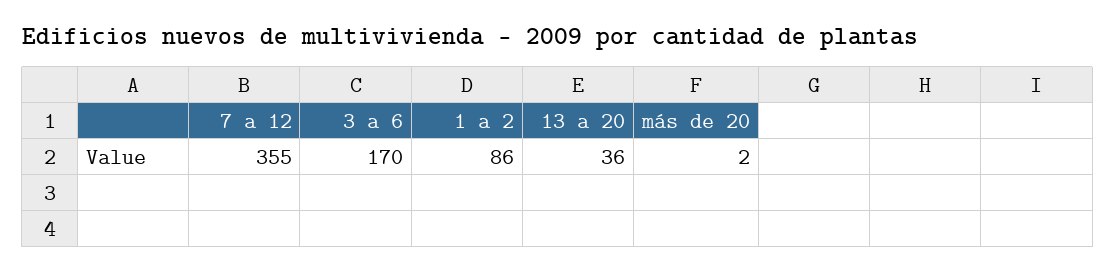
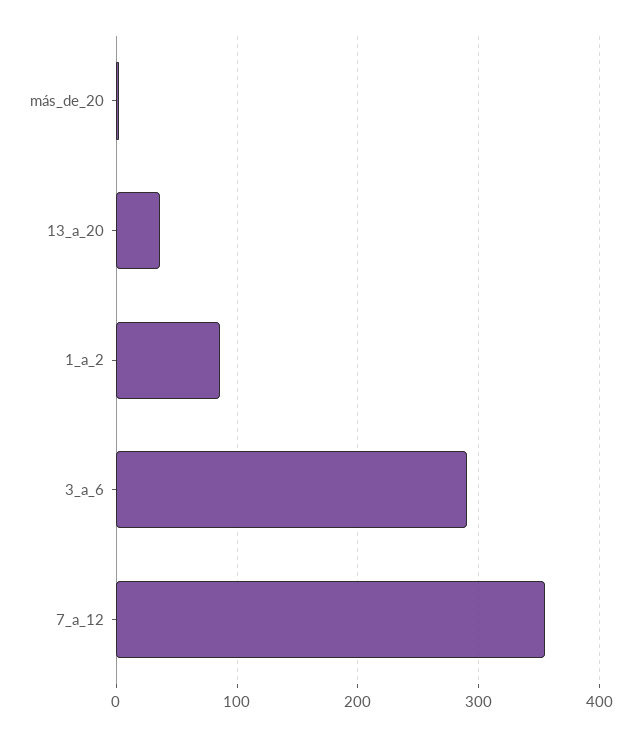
  {
    "7 a 12": 355,
-   "3 a 6": 170,
+   "3 a 6": 290,
    "1 a 2": 86,
    "13 a 20": 36,
    "más de 20": 2
  }

